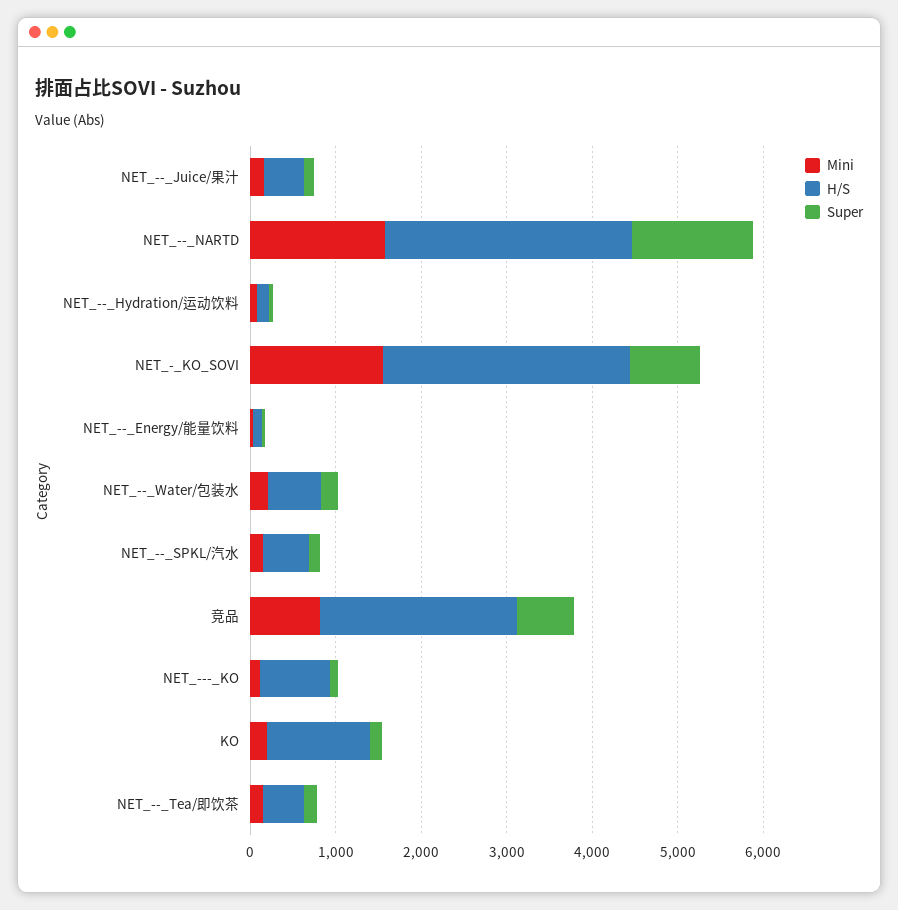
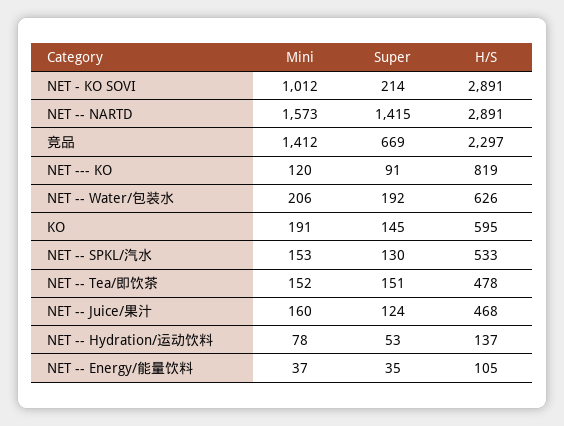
  {
    "Mini": {
      "NET_--_Juice/果汁": 160,
      "NET_--_NARTD": 1573,
      "NET_--_Hydration/运动饮料": 78,
-     "NET_-_KO_SOVI": 1600,
+     "NET_-_KO_SOVI": 1012,
      "NET_--_Energy/能量饮料": 37,
      "NET_--_Water/包装水": 206,
      "NET_--_SPKL/汽水": 153,
-     "竞品": 800,
+     "竞品": 1412,
      "NET_---_KO": 120,
      "KO": 191,
      "NET_--_Tea/即饮茶": 152
    },
    "H/S": {
      "NET_--_Juice/果汁": 468,
      "NET_--_NARTD": 2891,
      "NET_--_Hydration/运动饮料": 137,
      "NET_-_KO_SOVI": 2891,
      "NET_--_Energy/能量饮料": 105,
      "NET_--_Water/包装水": 626,
      "NET_--_SPKL/汽水": 533,
      "竞品": 2297,
      "NET_---_KO": 819,
-     "KO": 1200,
+     "KO": 595,
      "NET_--_Tea/即饮茶": 478
    },
    "Super": {
      "NET_--_Juice/果汁": 124,
      "NET_--_NARTD": 1415,
      "NET_--_Hydration/运动饮料": 53,
-     "NET_-_KO_SOVI": 800,
+     "NET_-_KO_SOVI": 214,
      "NET_--_Energy/能量饮料": 35,
      "NET_--_Water/包装水": 192,
      "NET_--_SPKL/汽水": 130,
      "竞品": 669,
      "NET_---_KO": 91,
      "KO": 145,
      "NET_--_Tea/即饮茶": 151
    }
  }

